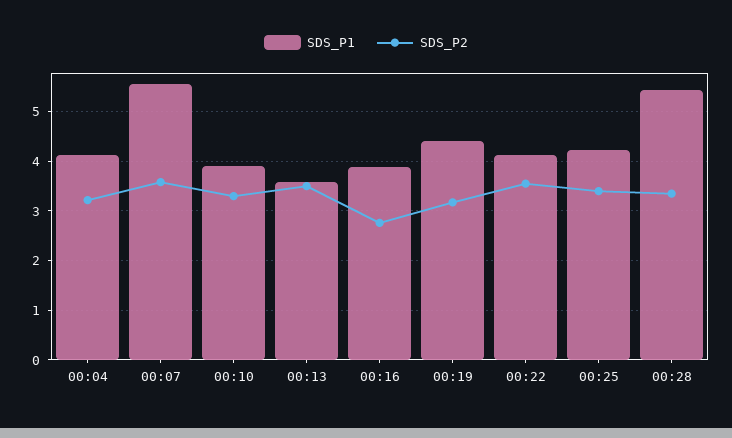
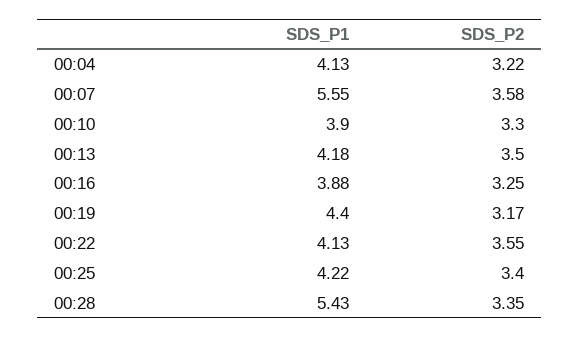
  {
    "SDS_P1": {
      "00:04": 4.13,
      "00:07": 5.55,
      "00:10": 3.9,
-     "00:13": 3.6,
+     "00:13": 4.18,
      "00:16": 3.88,
      "00:19": 4.4,
      "00:22": 4.13,
      "00:25": 4.22,
      "00:28": 5.43
    },
    "SDS_P2": {
      "00:04": 3.22,
      "00:07": 3.58,
      "00:10": 3.3,
      "00:13": 3.5,
-     "00:16": 2.8,
+     "00:16": 3.25,
      "00:19": 3.17,
      "00:22": 3.55,
      "00:25": 3.4,
      "00:28": 3.35
    }
  }

